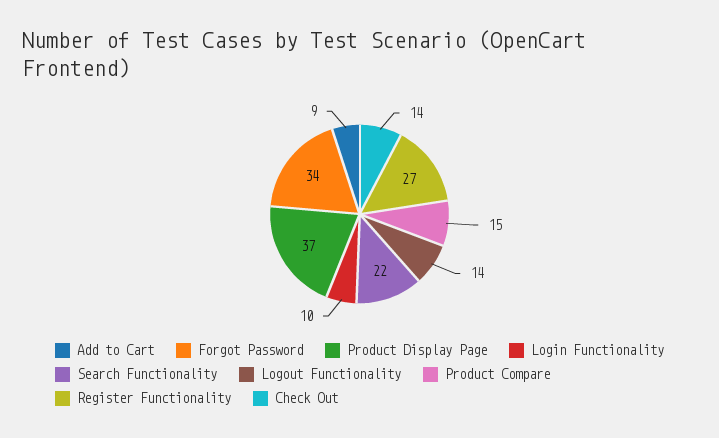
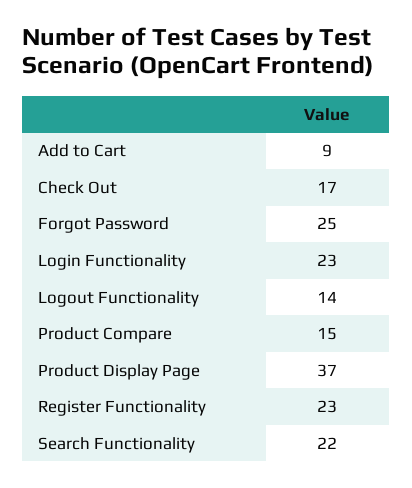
  {
    "Add to Cart": 9,
-   "Forgot Password": 34,
+   "Forgot Password": 25,
    "Product Display Page": 37,
-   "Login Functionality": 10,
+   "Login Functionality": 23,
    "Search Functionality": 22,
    "Logout Functionality": 14,
    "Product Compare": 15,
-   "Register Functionality": 27,
+   "Register Functionality": 23,
-   "Check Out": 14
+   "Check Out": 17
  }

